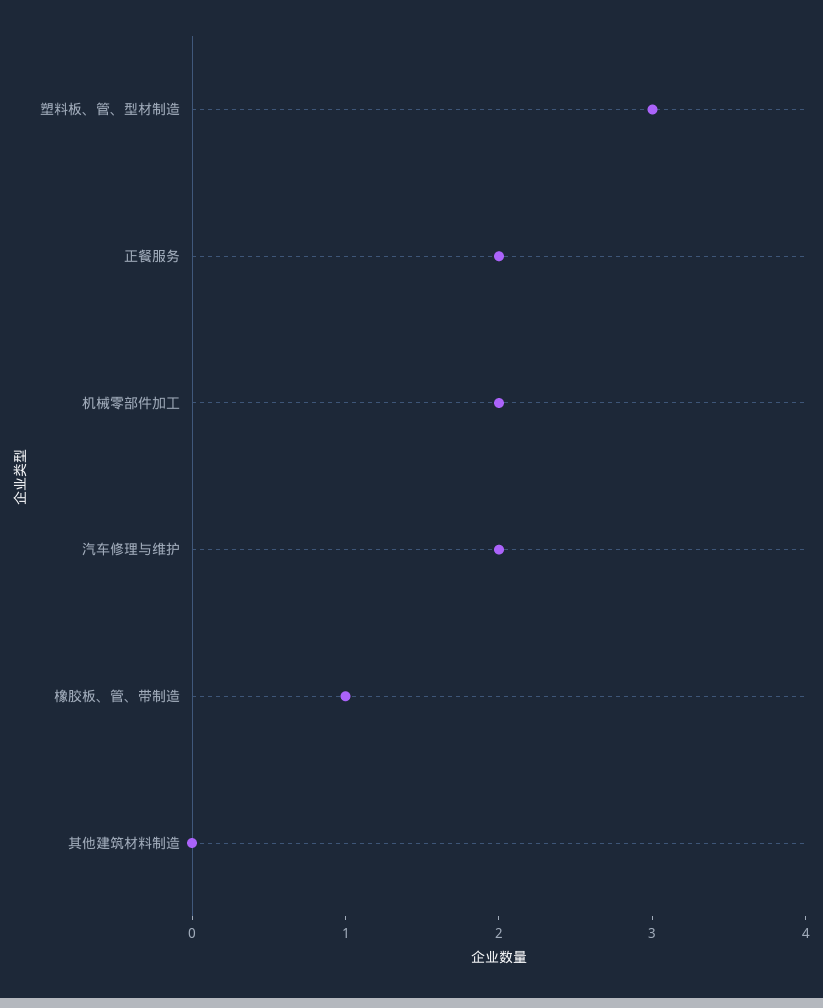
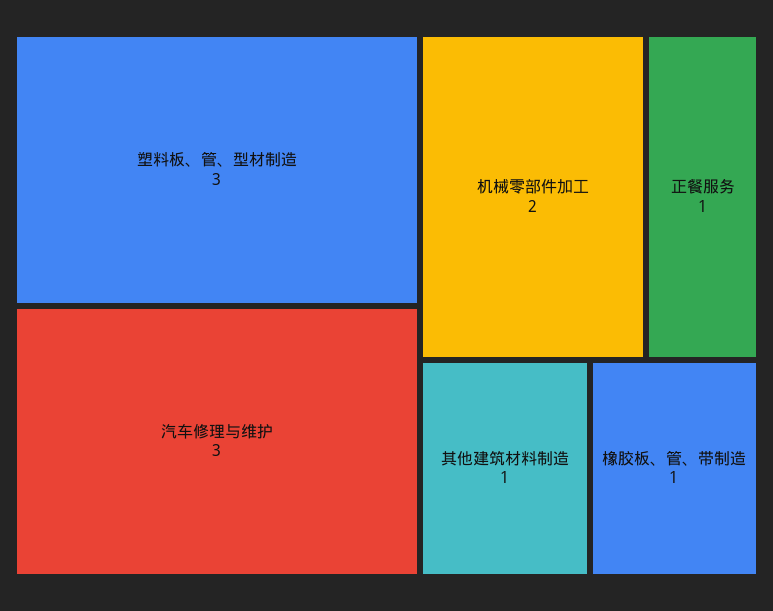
  {
    "塑料板、管、型材制造": 3,
-   "正餐服务": 2,
+   "正餐服务": 1,
    "机械零部件加工": 2,
-   "汽车修理与维护": 2,
+   "汽车修理与维护": 3,
    "橡胶板、管、带制造": 1,
-   "其他建筑材料制造": 0
+   "其他建筑材料制造": 1
  }

